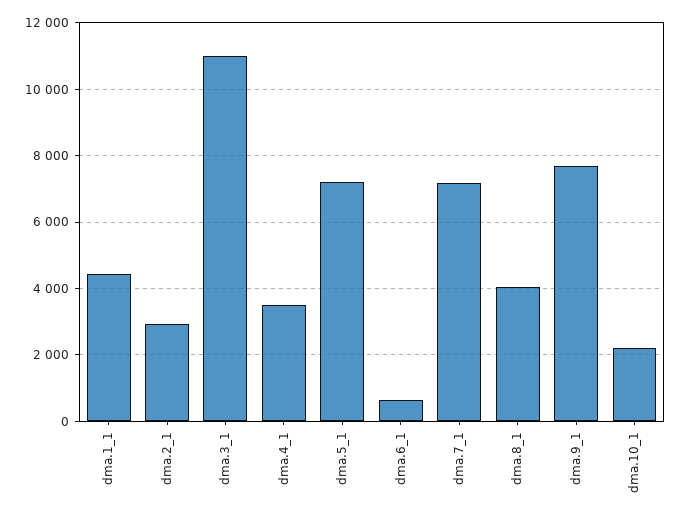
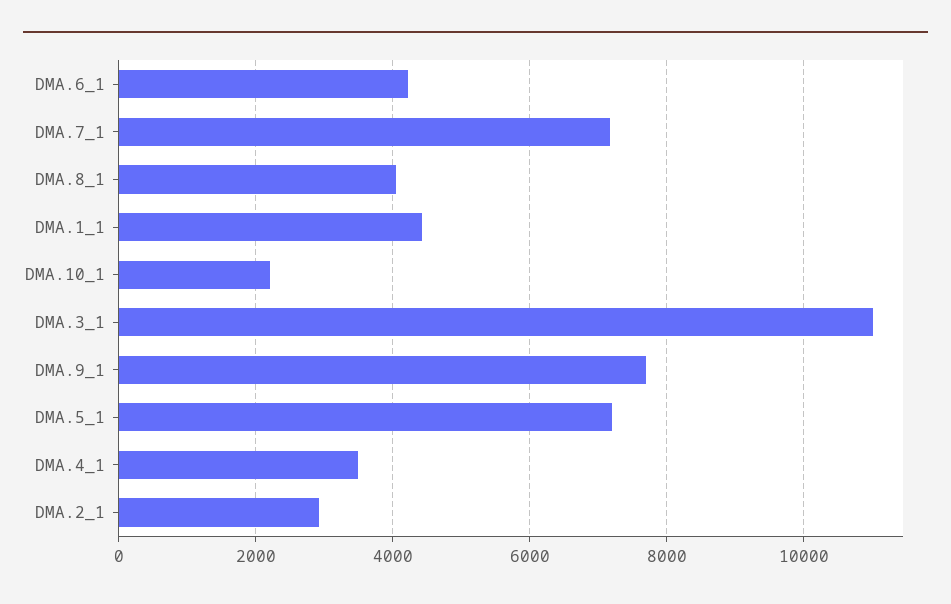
  {
    "dma.1_1": 4400,
    "dma.2_1": 3000,
    "dma.3_1": 11000,
    "dma.4_1": 3400,
    "dma.5_1": 7200,
-   "dma.6_1": 600,
+   "dma.6_1": 4200,
    "dma.7_1": 7200,
    "dma.8_1": 4000,
    "dma.9_1": 7600,
    "dma.10_1": 2200
  }

